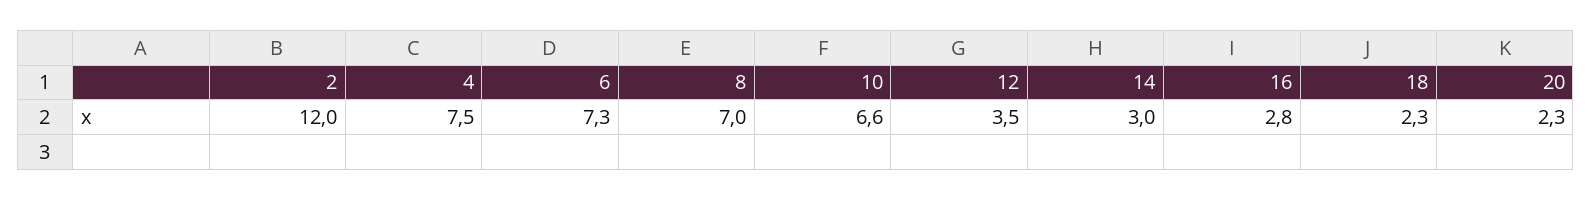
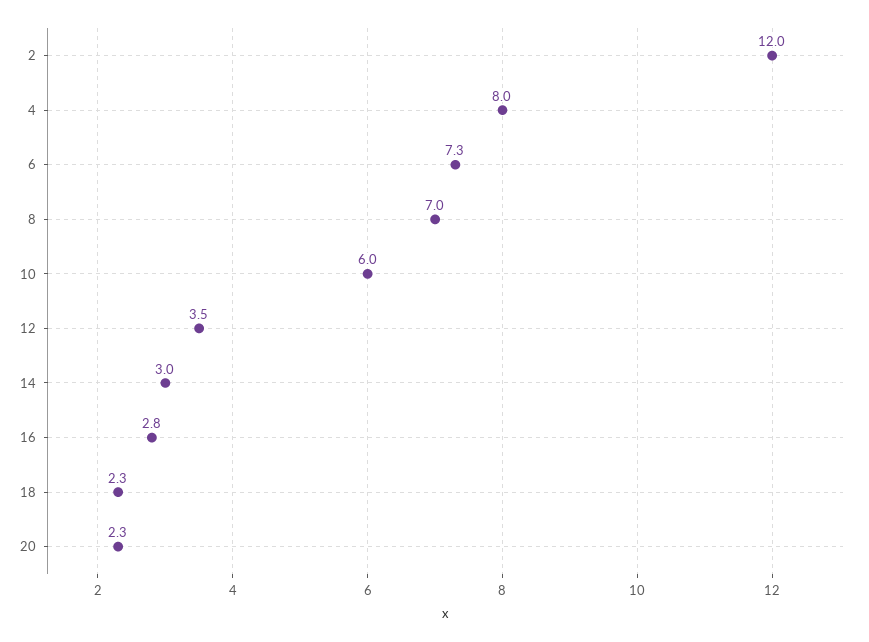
  {
    "2": 12,
-   "4": 7.5,
+   "4": 8,
    "6": 7.3,
    "8": 7,
-   "10": 6.6,
+   "10": 6,
    "12": 3.5,
    "14": 3,
    "16": 2.8,
    "18": 2.3,
    "20": 2.3
  }

